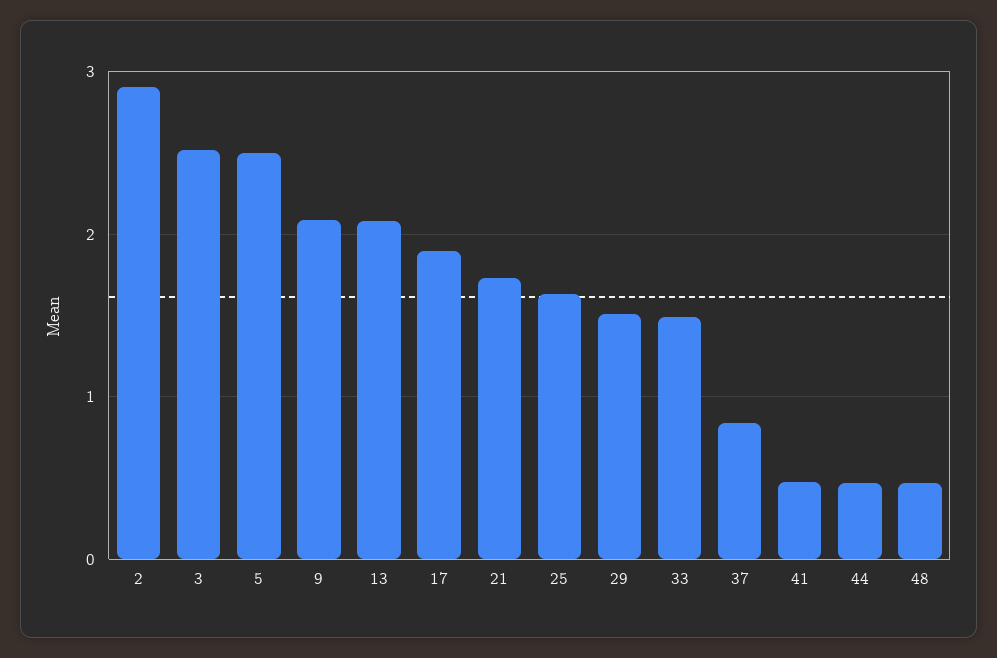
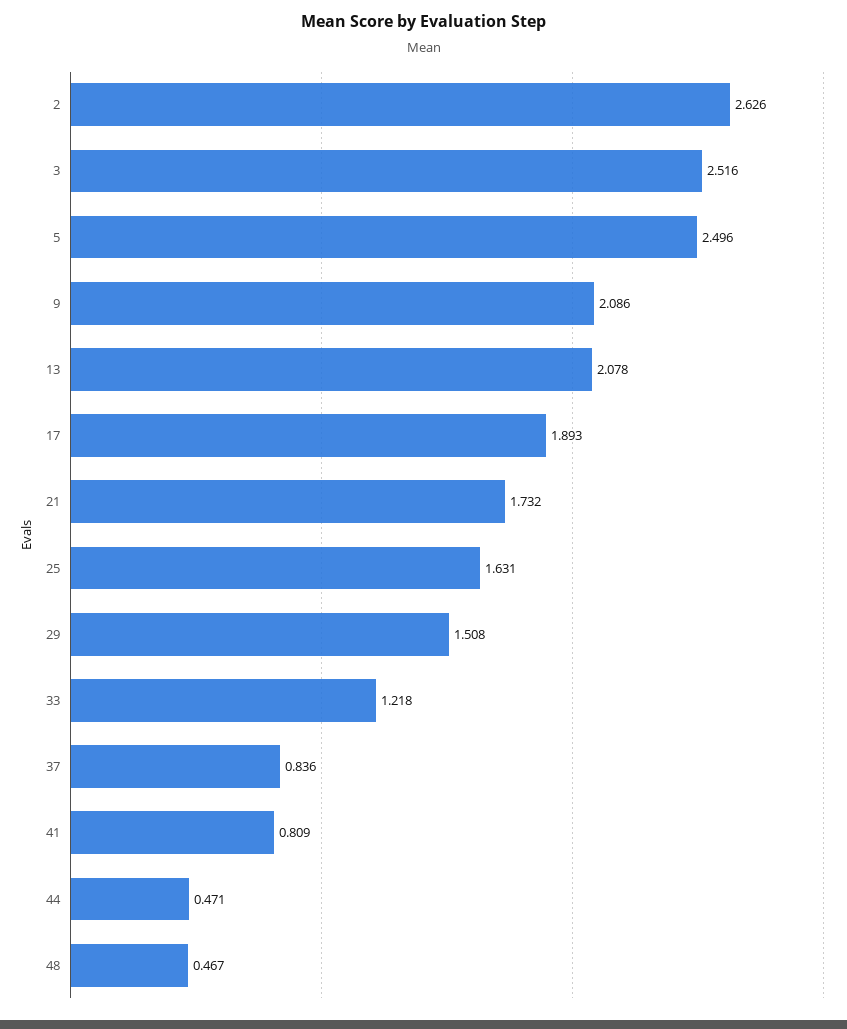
  {
-   "2": 2.9,
+   "2": 2.626,
    "3": 2.516,
    "5": 2.496,
    "9": 2.086,
    "13": 2.078,
    "17": 1.893,
    "21": 1.732,
    "25": 1.631,
    "29": 1.508,
-   "33": 1.5,
+   "33": 1.218,
    "37": 0.836,
-   "41": 0.5,
+   "41": 0.809,
    "44": 0.471,
    "48": 0.467
  }

